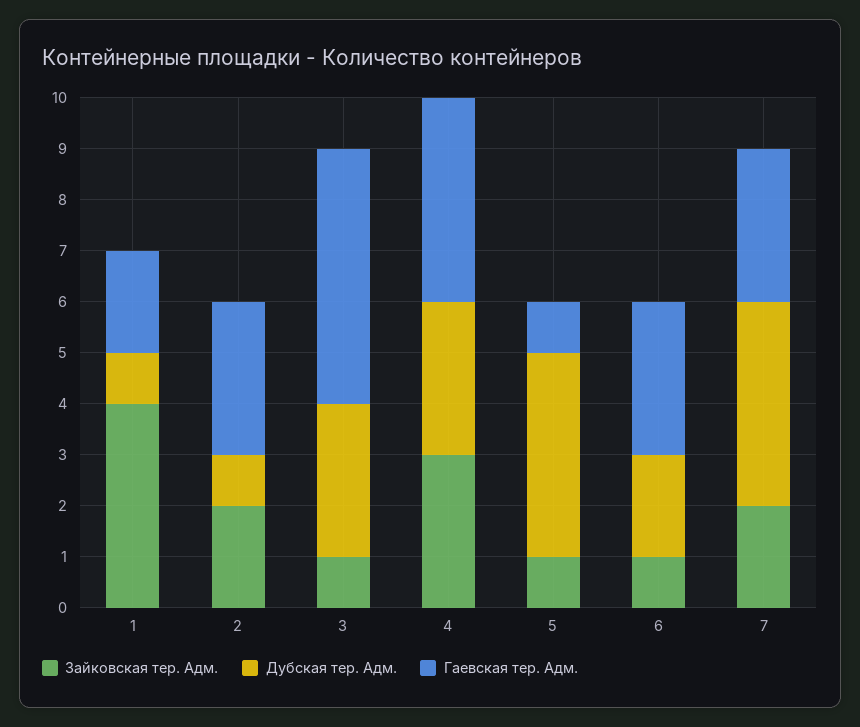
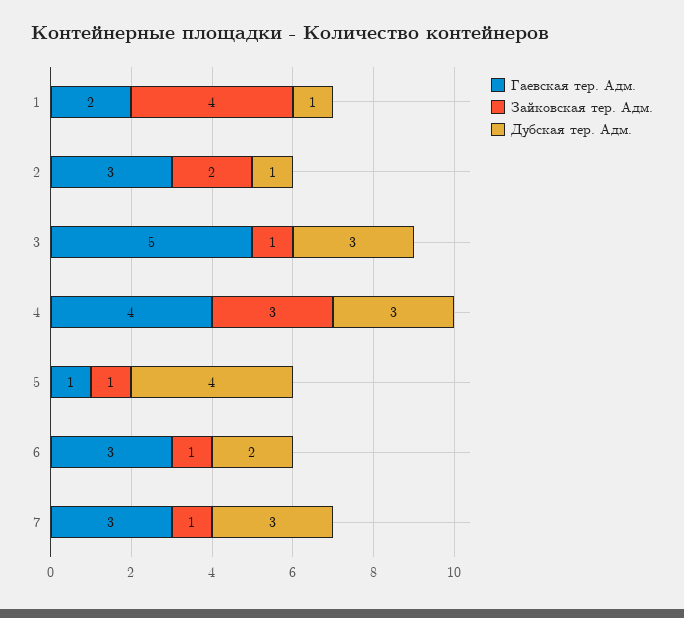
  {
    "Зайковская тер. Адм.": {
      "1": 4,
      "2": 2,
      "3": 1,
      "4": 3,
      "5": 1,
      "6": 1,
-     "7": 2
+     "7": 1
    },
    "Дубская тер. Адм.": {
      "1": 1,
      "2": 1,
      "3": 3,
      "4": 3,
      "5": 4,
      "6": 2,
-     "7": 4
+     "7": 3
    },
    "Гаевская тер. Адм.": {
      "1": 2,
      "2": 3,
      "3": 5,
      "4": 4,
      "5": 1,
      "6": 3,
      "7": 3
    }
  }

